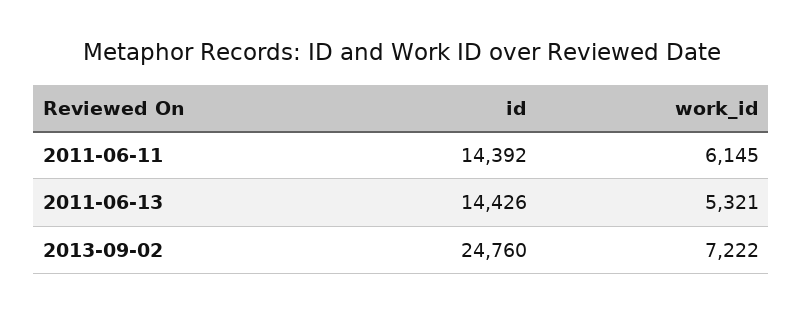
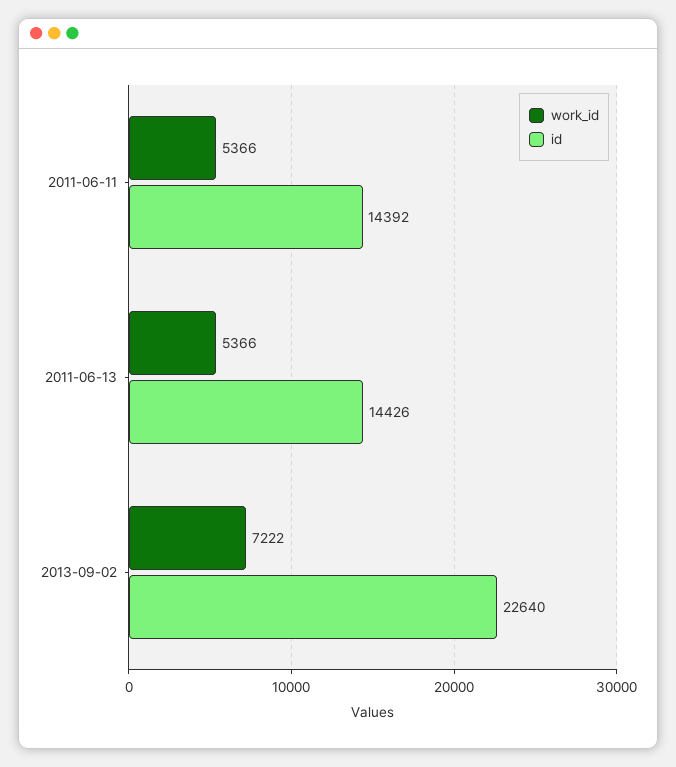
  {
    "id": {
      "2011-06-11": 14392,
      "2011-06-13": 14426,
-     "2013-09-02": 24760
+     "2013-09-02": 22640
    },
    "work_id": {
-     "2011-06-11": 6145,
+     "2011-06-11": 5366,
-     "2011-06-13": 5321,
+     "2011-06-13": 5366,
      "2013-09-02": 7222
    }
  }

